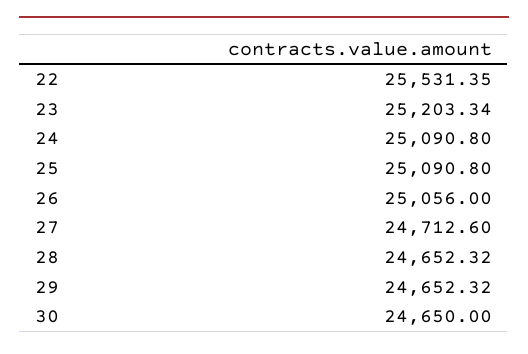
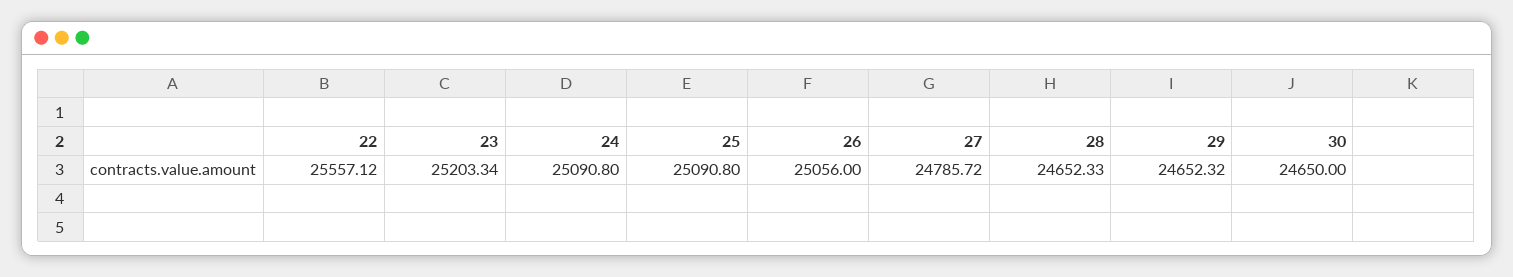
  {
-   "22": 25531.35,
+   "22": 25557.12,
    "23": 25203.34,
    "24": 25090.8,
    "25": 25090.8,
    "26": 25056,
-   "27": 24712.6,
+   "27": 24785.72,
-   "28": 24652.32,
+   "28": 24652.33,
    "29": 24652.32,
    "30": 24650
  }

